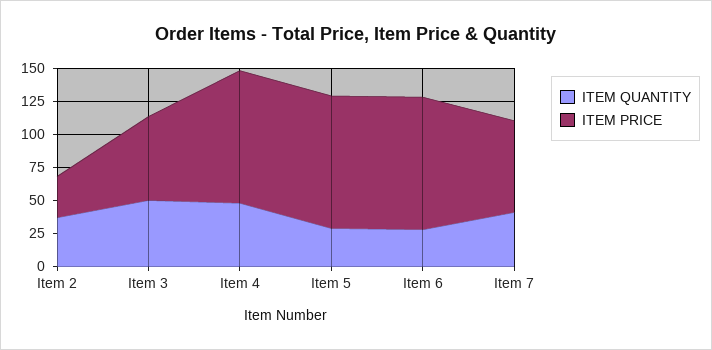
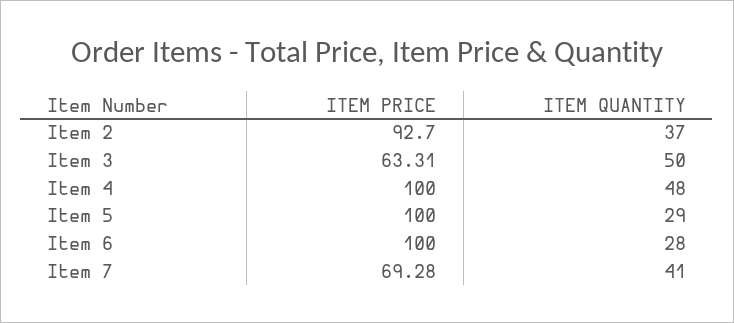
  {
    "ITEM QUANTITY": {
      "Item 2": 37,
      "Item 3": 50,
      "Item 4": 48,
      "Item 5": 29,
      "Item 6": 28,
      "Item 7": 41
    },
    "ITEM PRICE": {
-     "Item 2": 25,
+     "Item 2": 92.7,
      "Item 3": 63.31,
      "Item 4": 100,
      "Item 5": 100,
      "Item 6": 100,
      "Item 7": 69.28
    }
  }

